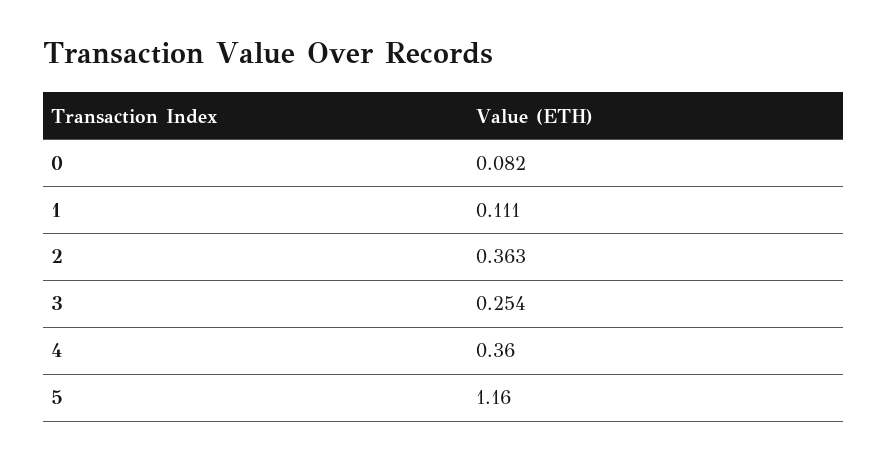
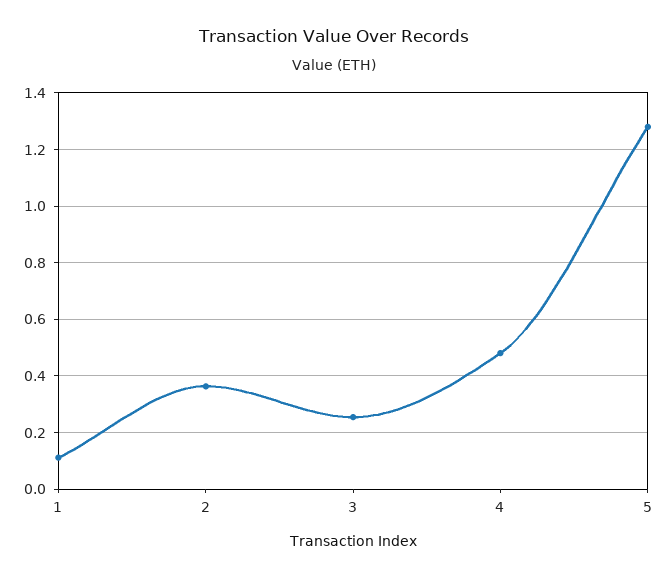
  {
-   "0": 0.082,
    "1": 0.111,
    "2": 0.363,
    "3": 0.254,
-   "4": 0.36,
+   "4": 0.475,
-   "5": 1.16
+   "5": 1.275
  }

